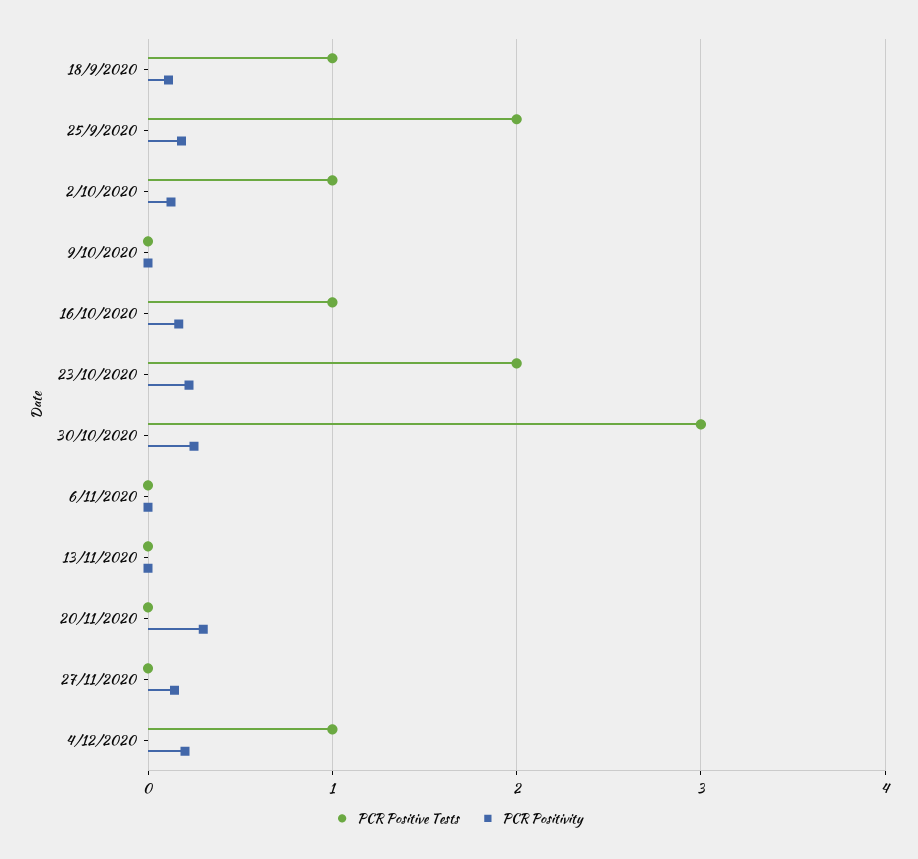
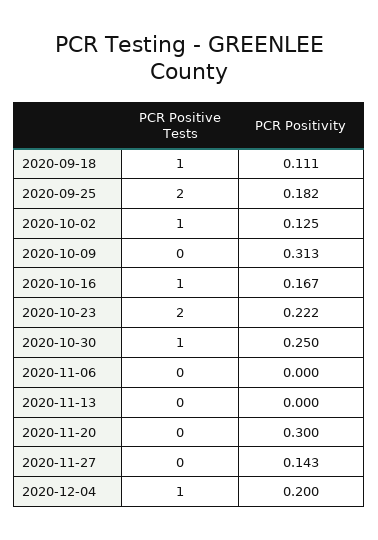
  {
    "PCR Positive Tests": {
      "18/9/2020": 1,
      "25/9/2020": 2,
      "2/10/2020": 1,
      "9/10/2020": 0,
      "16/10/2020": 1,
      "23/10/2020": 2,
-     "30/10/2020": 3,
+     "30/10/2020": 1,
      "6/11/2020": 0,
      "13/11/2020": 0,
      "20/11/2020": 0,
      "27/11/2020": 0,
      "4/12/2020": 1
    },
    "PCR Positivity": {
      "18/9/2020": 0.111,
      "25/9/2020": 0.182,
      "2/10/2020": 0.125,
-     "9/10/2020": 0,
+     "9/10/2020": 0.313,
      "16/10/2020": 0.167,
      "23/10/2020": 0.222,
      "30/10/2020": 0.25,
      "6/11/2020": 0,
      "13/11/2020": 0,
      "20/11/2020": 0.3,
      "27/11/2020": 0.143,
      "4/12/2020": 0.2
    }
  }

